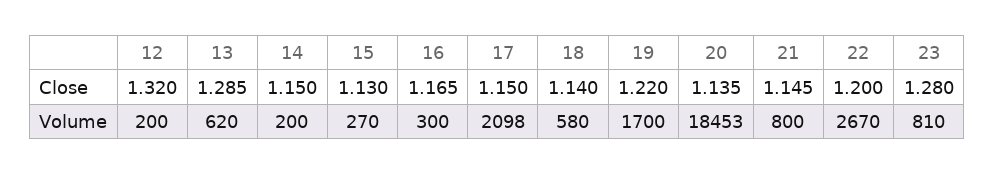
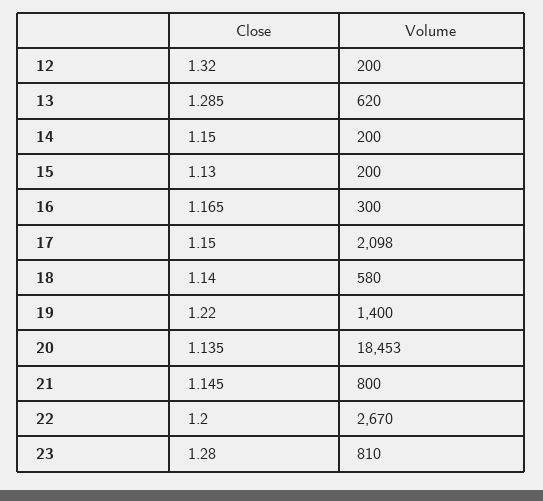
  {
    "12": {
      "Close": 1.32,
      "Volume": 200
    },
    "13": {
      "Close": 1.285,
      "Volume": 620
    },
    "14": {
      "Close": 1.15,
      "Volume": 200
    },
    "15": {
      "Close": 1.13,
-     "Volume": 270
+     "Volume": 200
    },
    "16": {
      "Close": 1.165,
      "Volume": 300
    },
    "17": {
      "Close": 1.15,
      "Volume": 2098
    },
    "18": {
      "Close": 1.14,
      "Volume": 580
    },
    "19": {
      "Close": 1.22,
-     "Volume": 1700
+     "Volume": 1400
    },
    "20": {
      "Close": 1.135,
      "Volume": 18453
    },
    "21": {
      "Close": 1.145,
      "Volume": 800
    },
    "22": {
      "Close": 1.2,
      "Volume": 2670
    },
    "23": {
      "Close": 1.28,
      "Volume": 810
    }
  }

